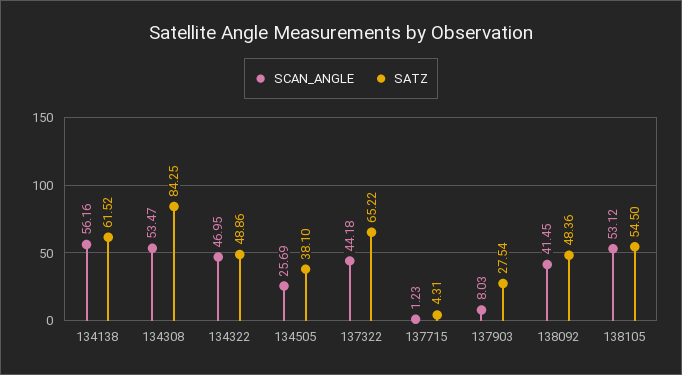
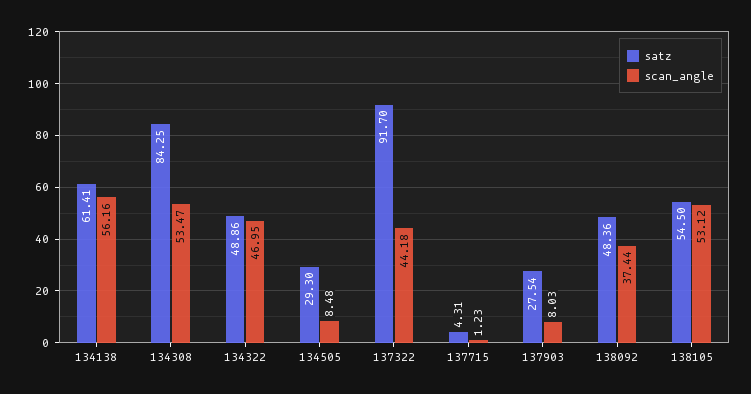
  {
    "SCAN_ANGLE": {
      "134138": 56.16,
      "134308": 53.47,
      "134322": 46.95,
-     "134505": 25.69,
+     "134505": 8.48,
      "137322": 44.18,
      "137715": 1.23,
      "137903": 8.03,
-     "138092": 41.45,
+     "138092": 37.44,
      "138105": 53.12
    },
    "SATZ": {
-     "134138": 61.52,
+     "134138": 61.41,
      "134308": 84.25,
      "134322": 48.86,
-     "134505": 38.1,
+     "134505": 29.3,
-     "137322": 65.22,
+     "137322": 91.7,
      "137715": 4.31,
      "137903": 27.54,
      "138092": 48.36,
      "138105": 54.5
    }
  }

